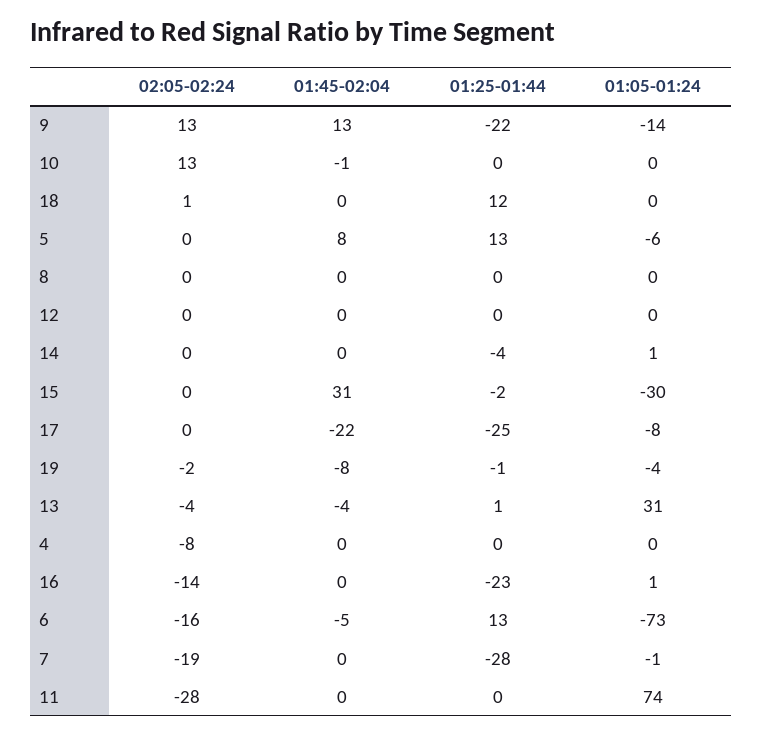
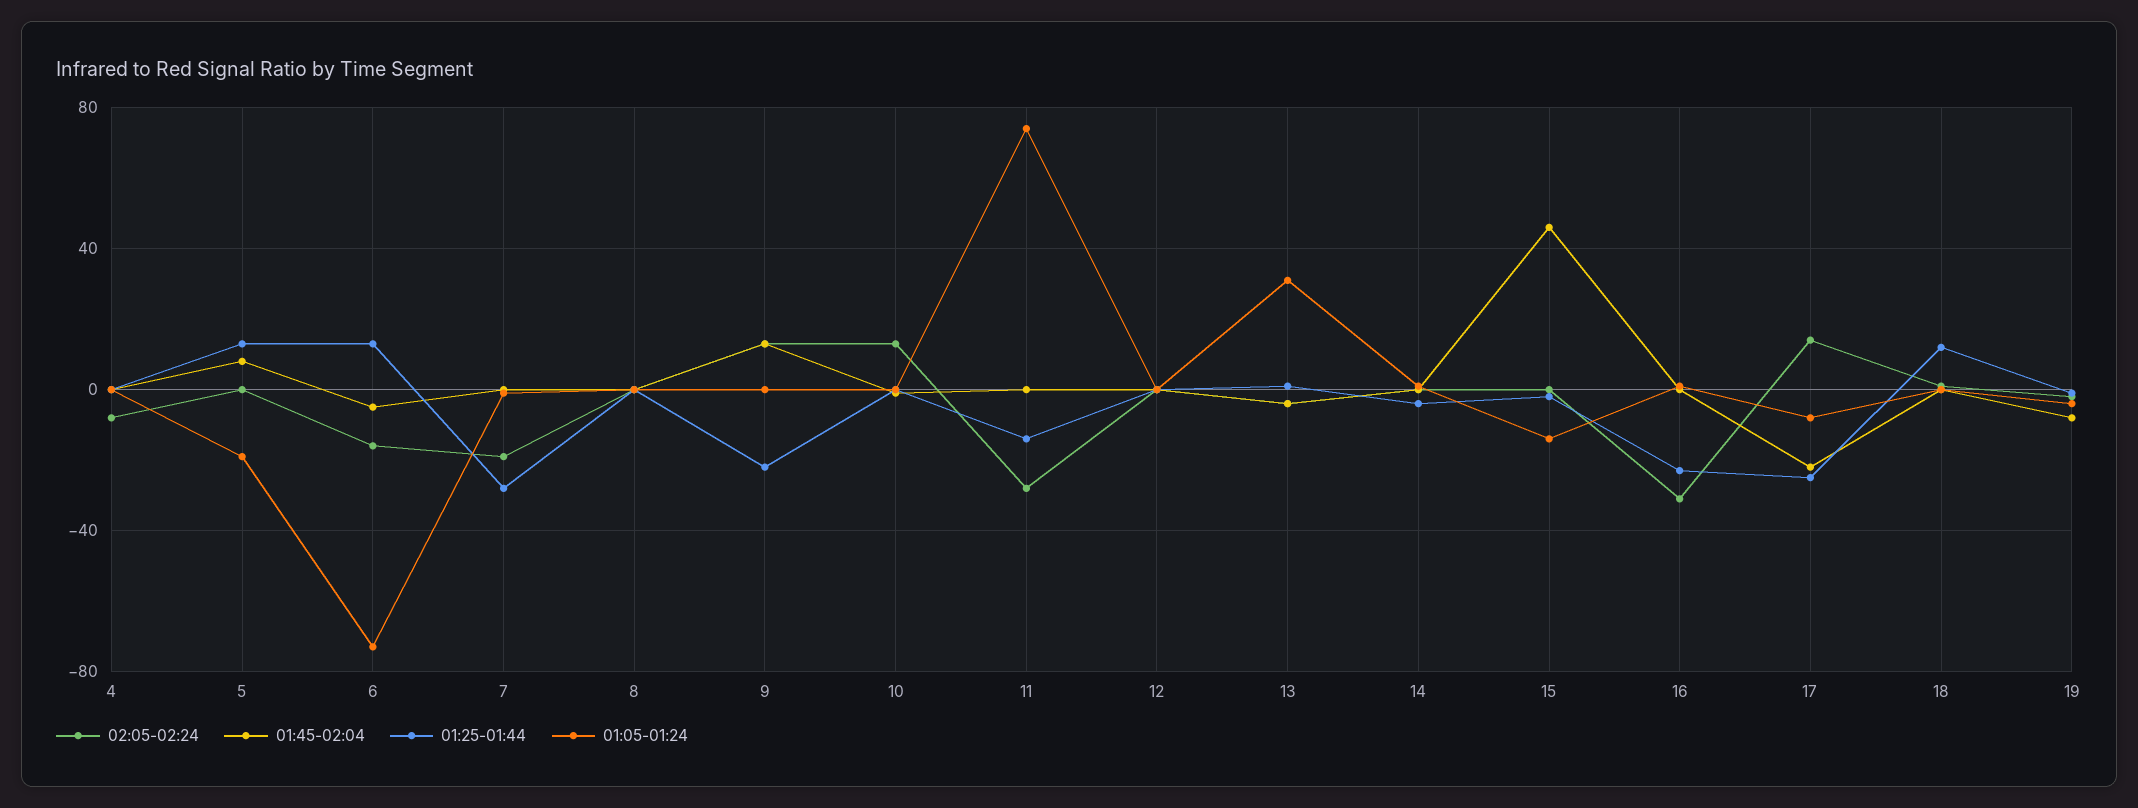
  {
    "02:05-02:24": {
      "9": 13,
      "10": 13,
      "18": 1,
      "5": 0,
      "8": 0,
      "12": 0,
      "14": 0,
      "15": 0,
-     "17": 0,
+     "17": 15,
      "19": -2,
      "13": -4,
      "4": -8,
-     "16": -14,
+     "16": -30,
      "6": -16,
      "7": -19,
      "11": -28
    },
    "01:45-02:04": {
      "9": 13,
      "10": -1,
      "18": 0,
      "5": 8,
      "8": 0,
      "12": 0,
      "14": 0,
-     "15": 31,
+     "15": 45,
      "17": -22,
      "19": -8,
      "13": -4,
      "4": 0,
      "16": 0,
      "6": -5,
      "7": 0,
      "11": 0
    },
    "01:25-01:44": {
      "9": -22,
      "10": 0,
      "18": 12,
      "5": 13,
      "8": 0,
      "12": 0,
      "14": -4,
      "15": -2,
      "17": -25,
      "19": -1,
      "13": 1,
      "4": 0,
      "16": -23,
      "6": 13,
      "7": -28,
-     "11": 0
+     "11": -15
    },
    "01:05-01:24": {
-     "9": -14,
+     "9": 0,
      "10": 0,
      "18": 0,
-     "5": -6,
+     "5": -20,
      "8": 0,
      "12": 0,
      "14": 1,
-     "15": -30,
+     "15": -15,
      "17": -8,
      "19": -4,
      "13": 31,
      "4": 0,
      "16": 1,
      "6": -73,
      "7": -1,
      "11": 74
    }
  }

